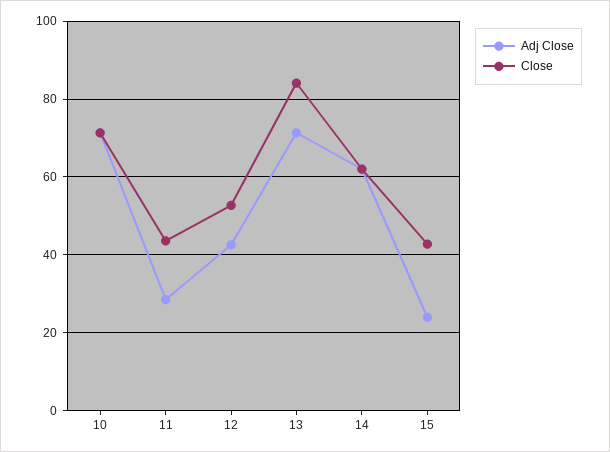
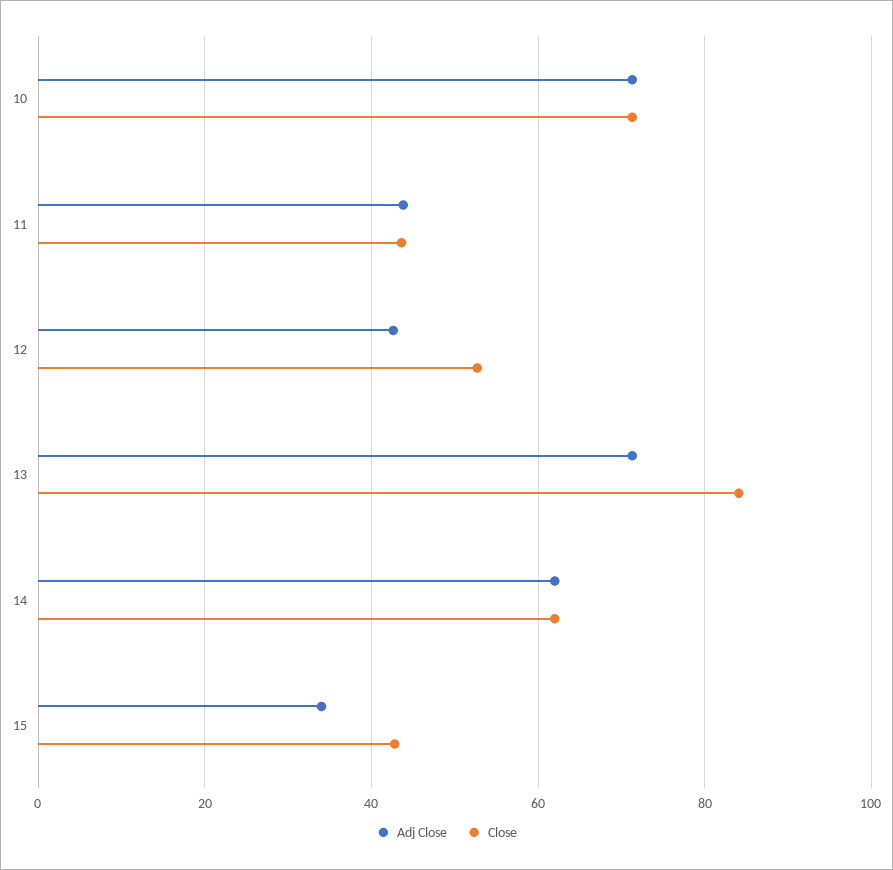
  {
    "Adj Close": {
      "10": 72,
-     "11": 28,
+     "11": 44,
      "12": 42,
      "13": 72,
      "14": 62,
-     "15": 24
+     "15": 34
    },
    "Close": {
      "10": 72,
      "11": 44,
      "12": 52,
      "13": 84,
      "14": 62,
      "15": 42
    }
  }

